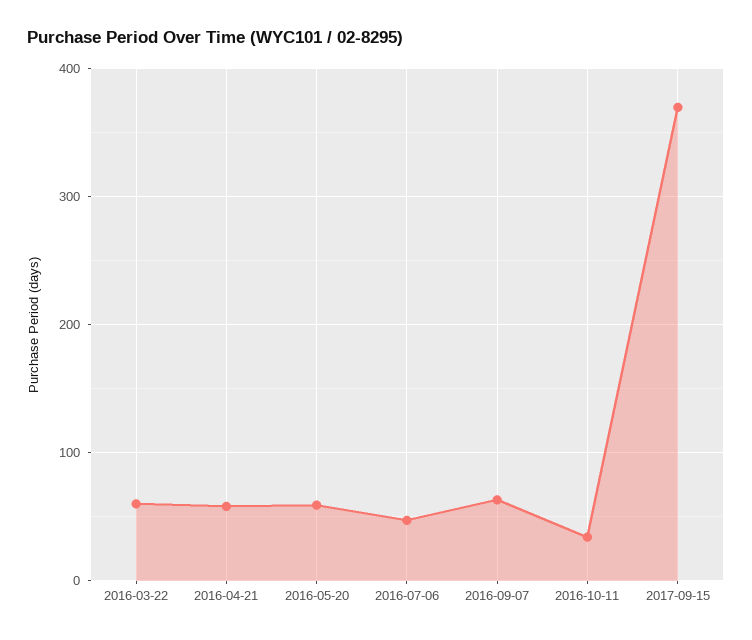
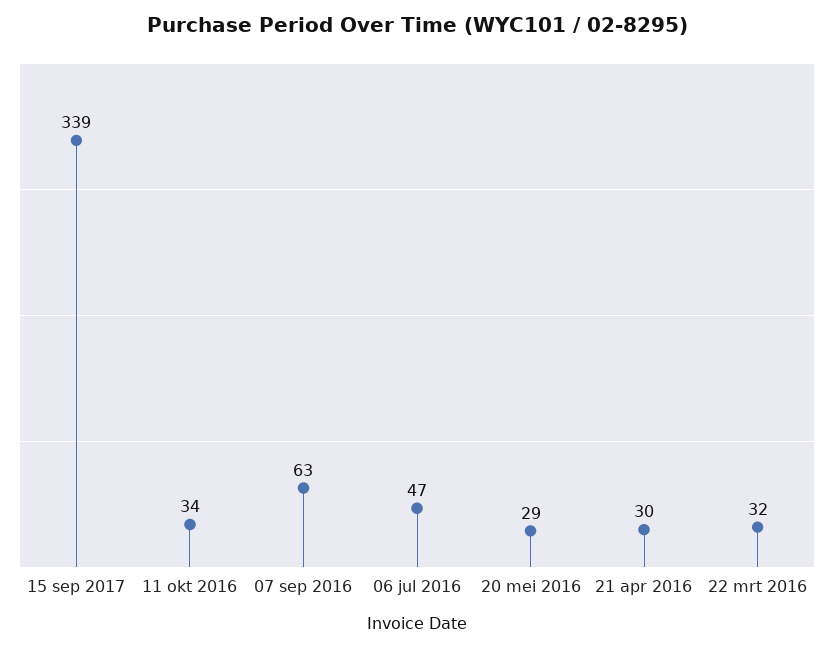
  {
-   "2016-03-22": 60,
+   "2016-03-22": 32,
-   "2016-04-21": 60,
+   "2016-04-21": 30,
-   "2016-05-20": 60,
+   "2016-05-20": 29,
    "2016-07-06": 47,
    "2016-09-07": 63,
    "2016-10-11": 34,
-   "2017-09-15": 370
+   "2017-09-15": 339
  }

